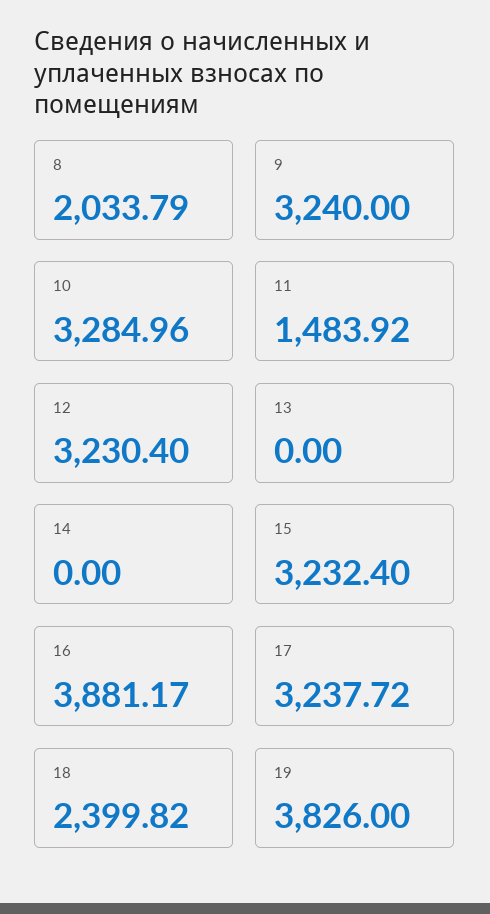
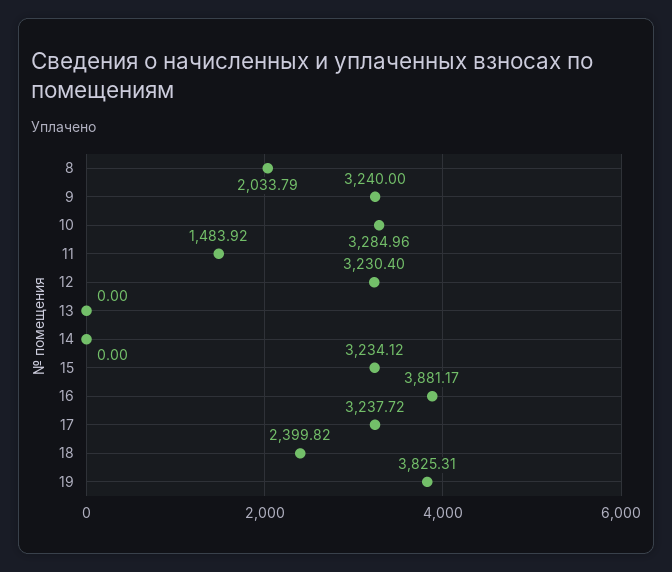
  {
    "8": 2033.79,
    "9": 3240,
    "10": 3284.96,
    "11": 1483.92,
    "12": 3230.4,
    "13": 0,
    "14": 0,
-   "15": 3232.4,
+   "15": 3234.12,
    "16": 3881.17,
    "17": 3237.72,
    "18": 2399.82,
-   "19": 3826
+   "19": 3825.31
  }

